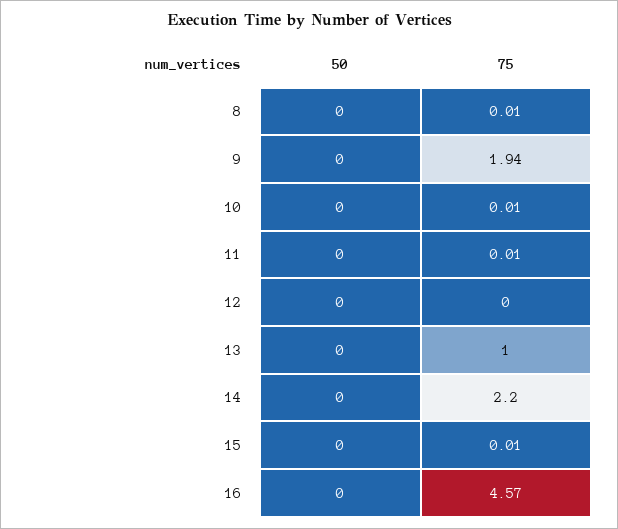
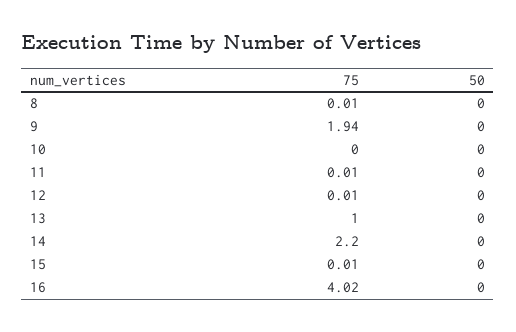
  {
    "50": {
      "8": 0,
      "9": 0,
      "10": 0,
      "11": 0,
      "12": 0,
      "13": 0,
      "14": 0,
      "15": 0,
      "16": 0
    },
    "75": {
      "8": 0.01,
      "9": 1.94,
-     "10": 0.01,
+     "10": 0,
      "11": 0.01,
-     "12": 0,
+     "12": 0.01,
      "13": 1,
      "14": 2.2,
      "15": 0.01,
-     "16": 4.57
+     "16": 4.02
    }
  }

